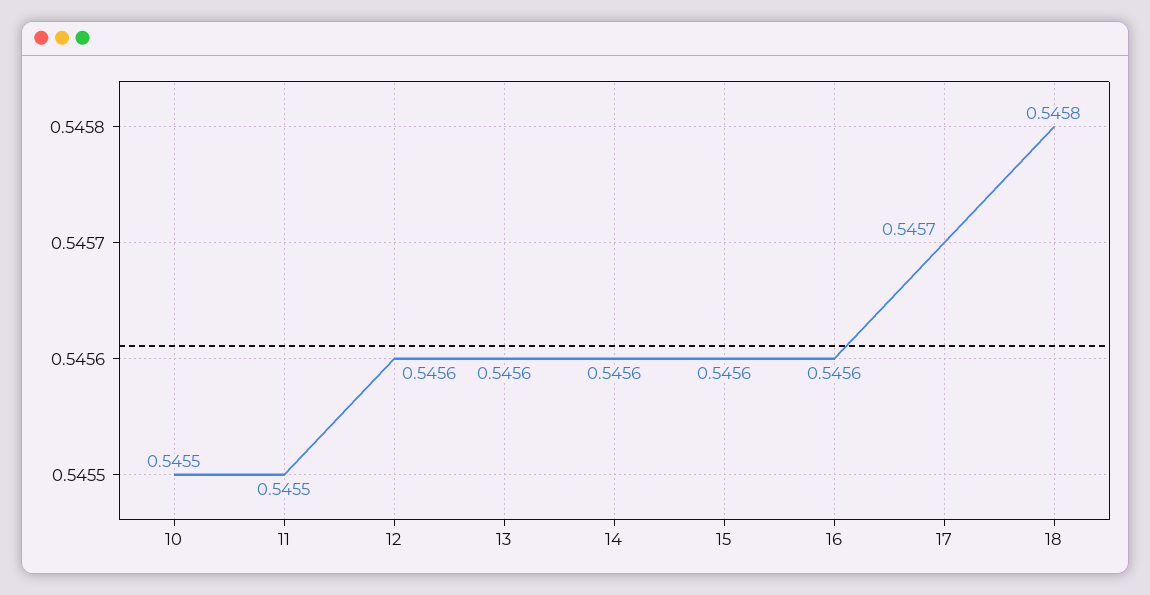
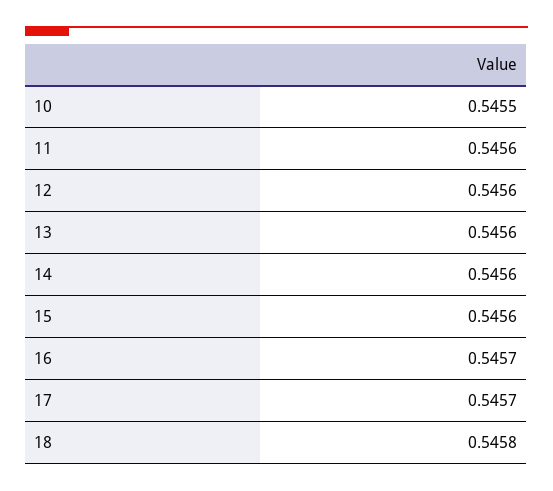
  {
    "10": 0.5455,
-   "11": 0.5455,
+   "11": 0.5456,
    "12": 0.5456,
    "13": 0.5456,
    "14": 0.5456,
    "15": 0.5456,
-   "16": 0.5456,
+   "16": 0.5457,
    "17": 0.5457,
    "18": 0.5458
  }

